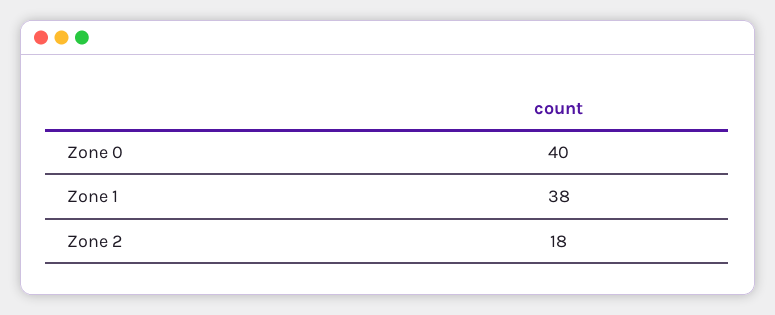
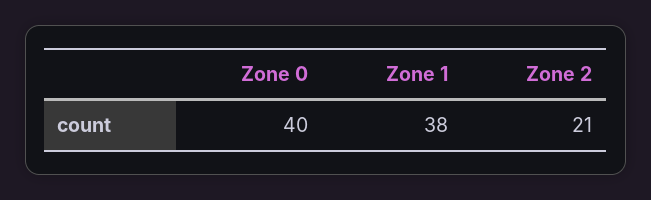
  {
    "Zone 0": 40,
    "Zone 1": 38,
-   "Zone 2": 18
+   "Zone 2": 21
  }

